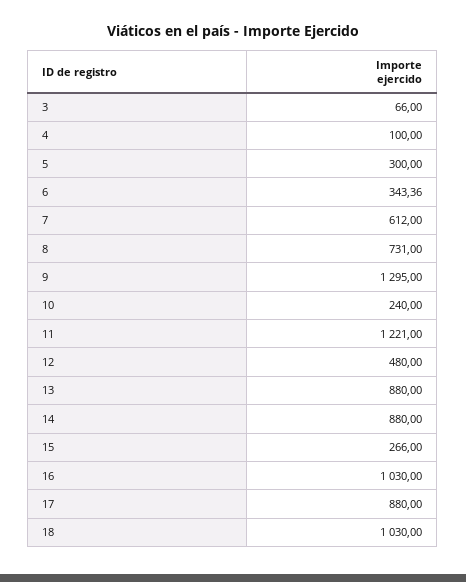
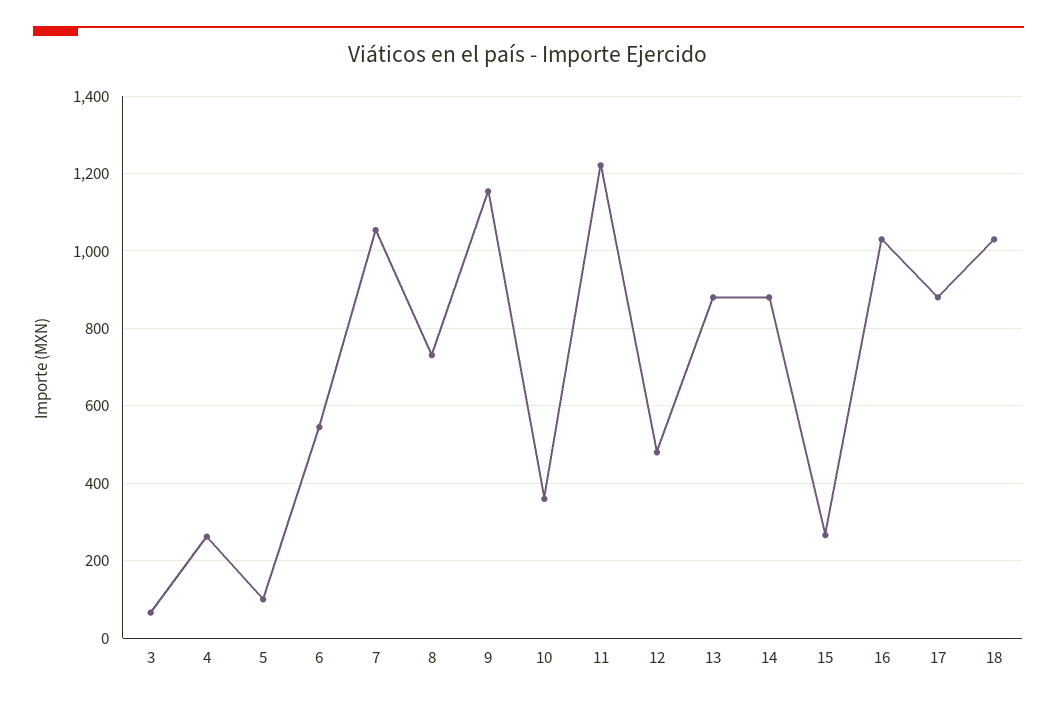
  {
    "3": 66,
-   "4": 100,
+   "4": 260,
-   "5": 300,
+   "5": 100,
-   "6": 343.36,
+   "6": 540,
-   "7": 612,
+   "7": 1060,
    "8": 731,
-   "9": 1295,
+   "9": 1160,
-   "10": 240,
+   "10": 360,
    "11": 1221,
    "12": 480,
    "13": 880,
    "14": 880,
    "15": 266,
    "16": 1030,
    "17": 880,
    "18": 1030
  }

